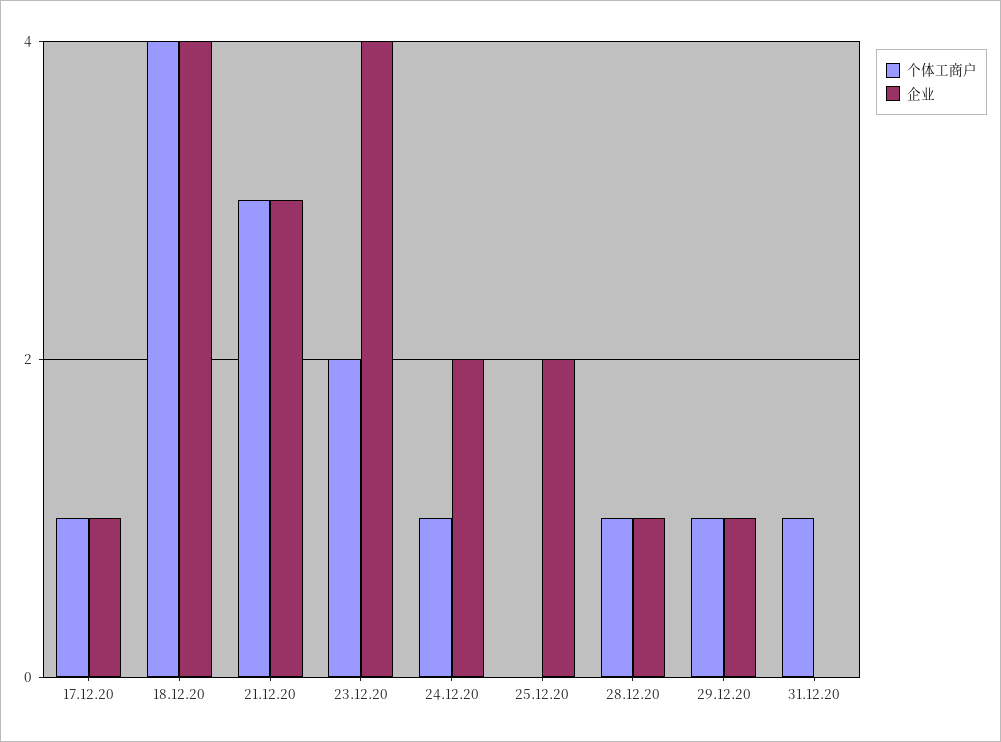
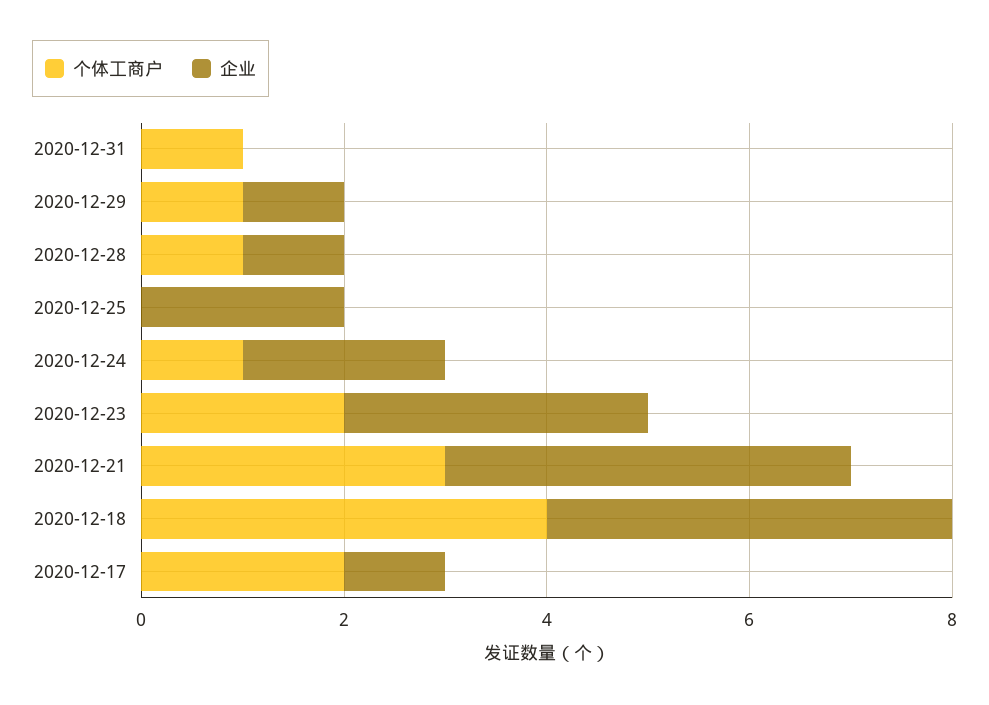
  {
    "个体工商户": {
-     "17.12.20": 1,
+     "17.12.20": 2,
      "18.12.20": 4,
      "21.12.20": 3,
      "23.12.20": 2,
      "24.12.20": 1,
      "25.12.20": 0,
      "28.12.20": 1,
      "29.12.20": 1,
      "31.12.20": 1
    },
    "企业": {
      "17.12.20": 1,
      "18.12.20": 4,
-     "21.12.20": 3,
+     "21.12.20": 4,
-     "23.12.20": 4,
+     "23.12.20": 3,
      "24.12.20": 2,
      "25.12.20": 2,
      "28.12.20": 1,
      "29.12.20": 1,
      "31.12.20": 0
    }
  }

